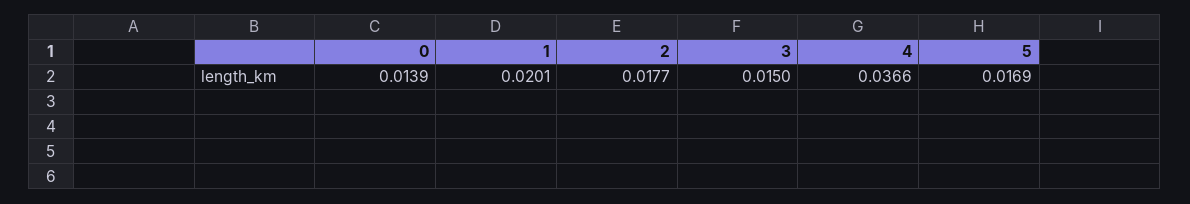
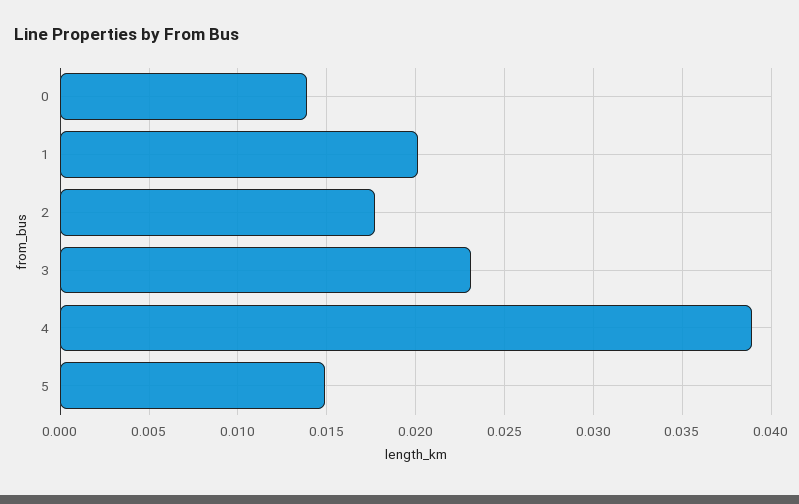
  {
    "0": 0.0139,
    "1": 0.0201,
    "2": 0.0177,
-   "3": 0.015,
+   "3": 0.023,
-   "4": 0.0366,
+   "4": 0.039,
-   "5": 0.0169
+   "5": 0.015
  }

